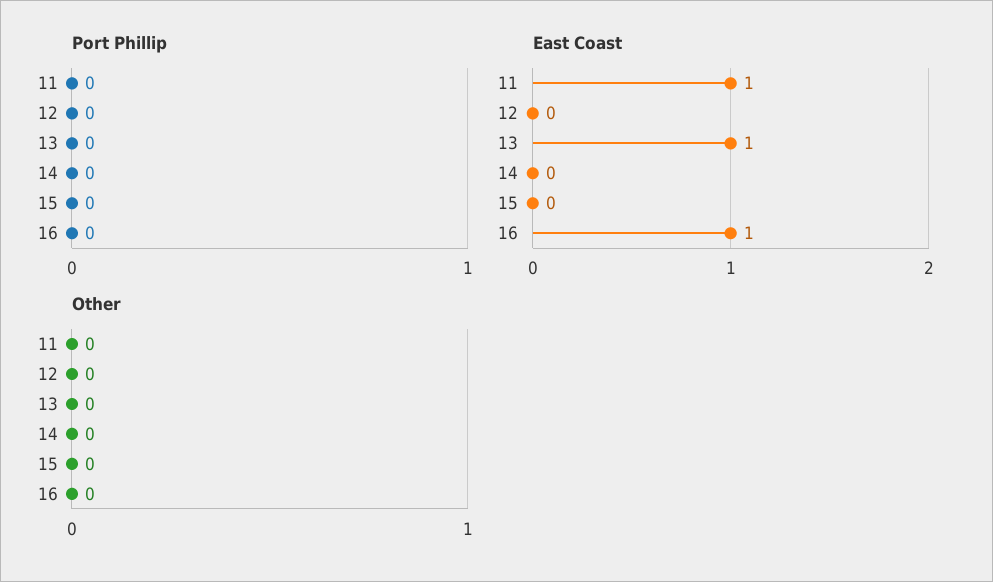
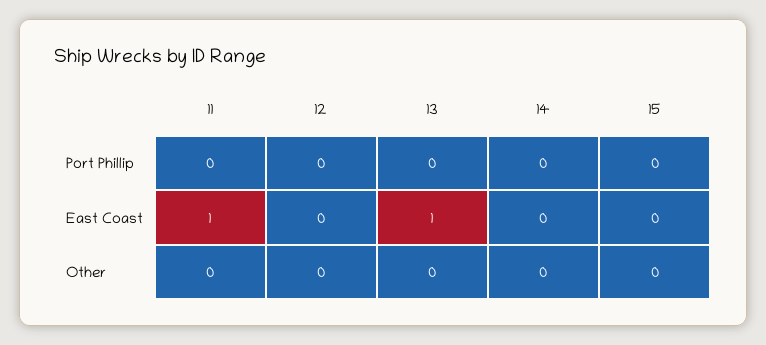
  {
    "Port Phillip": {
      "11": 0,
      "12": 0,
      "13": 0,
      "14": 0,
-     "15": 0,
+     "15": 0
-     "16": 0
    },
    "East Coast": {
      "11": 1,
      "12": 0,
      "13": 1,
      "14": 0,
-     "15": 0,
+     "15": 0
-     "16": 1
    },
    "Other": {
      "11": 0,
      "12": 0,
      "13": 0,
      "14": 0,
-     "15": 0,
+     "15": 0
-     "16": 0
    }
  }

